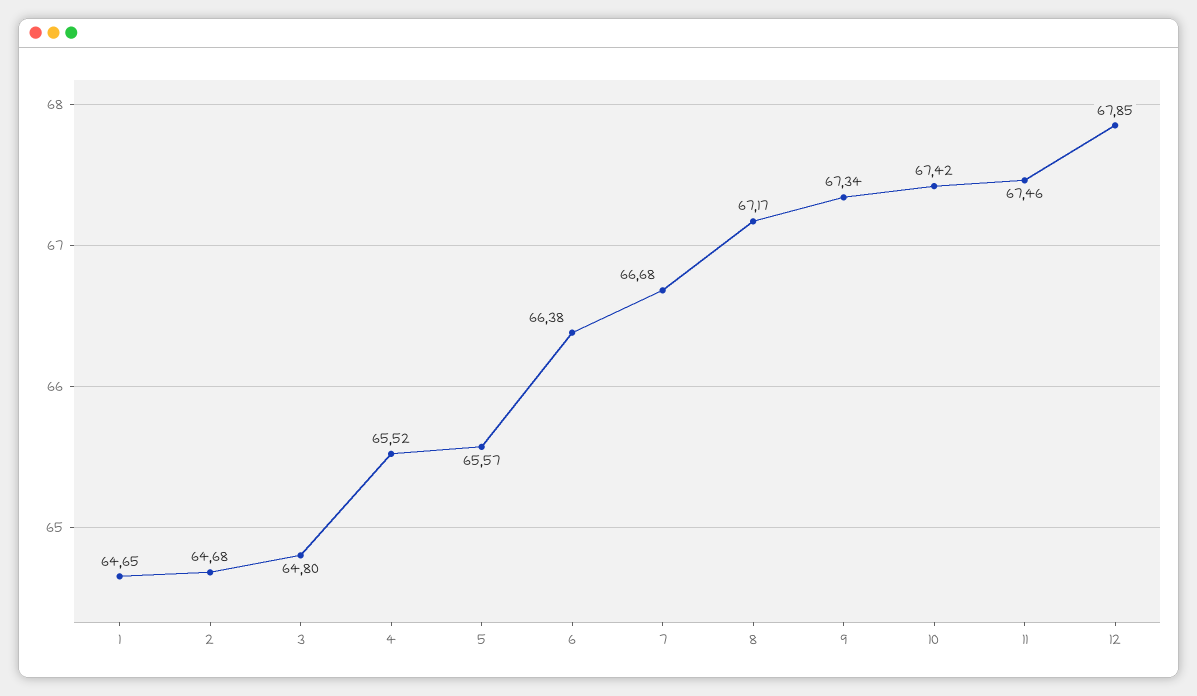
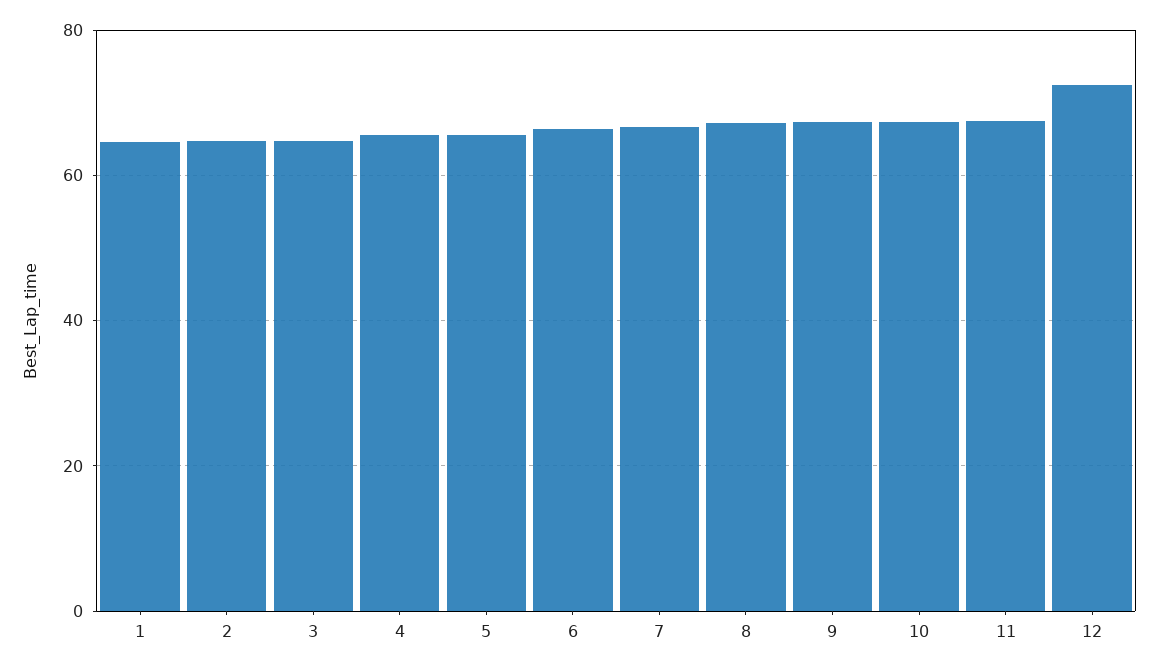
  {
    "1": 64.65,
    "2": 64.68,
    "3": 64.8,
    "4": 65.52,
    "5": 65.57,
    "6": 66.38,
    "7": 66.68,
    "8": 67.17,
    "9": 67.34,
    "10": 67.42,
    "11": 67.46,
-   "12": 67.85
+   "12": 72
  }

